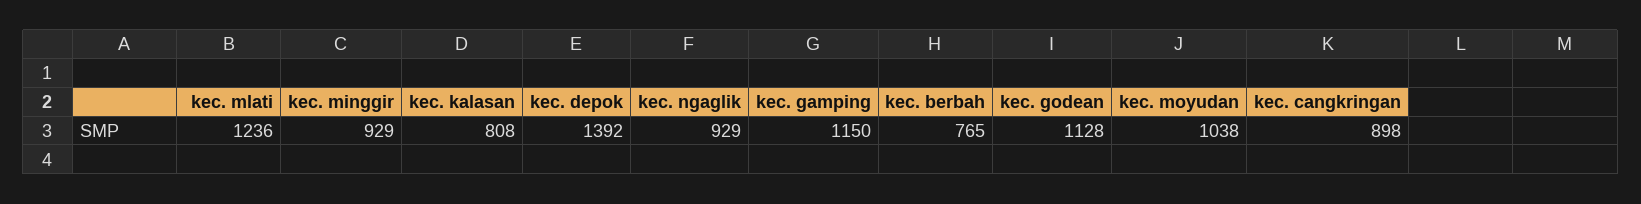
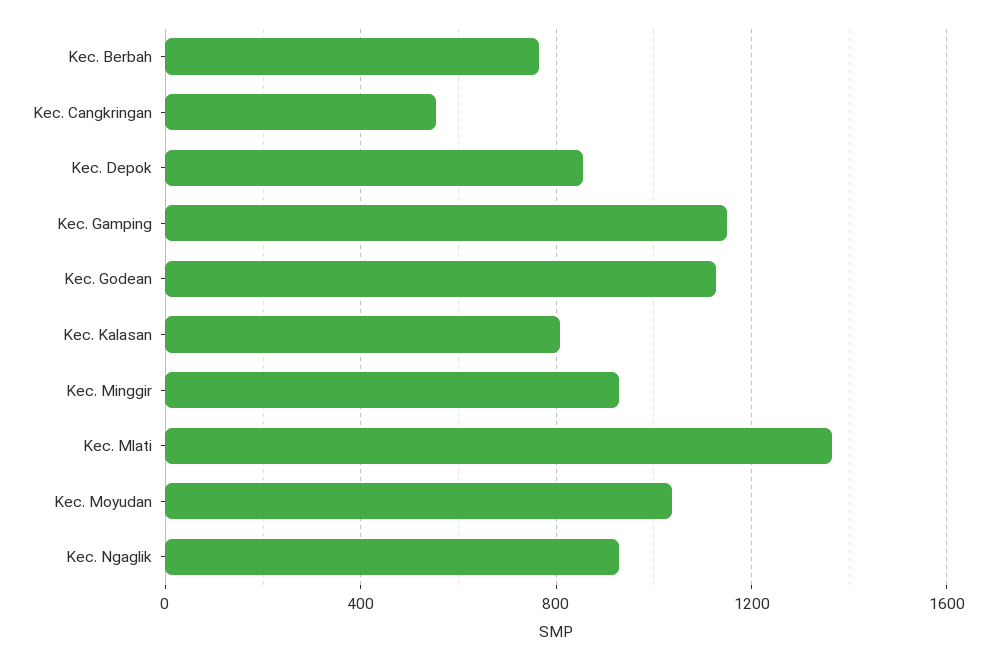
  {
-   "kec. mlati": 1236,
+   "kec. mlati": 1350,
    "kec. minggir": 929,
    "kec. kalasan": 808,
-   "kec. depok": 1392,
+   "kec. depok": 850,
    "kec. ngaglik": 929,
    "kec. gamping": 1150,
    "kec. berbah": 765,
    "kec. godean": 1128,
    "kec. moyudan": 1038,
-   "kec. cangkringan": 898
+   "kec. cangkringan": 550
  }

